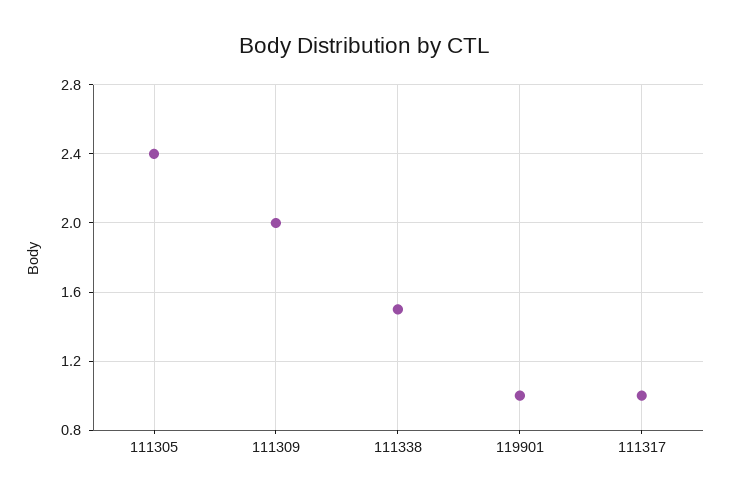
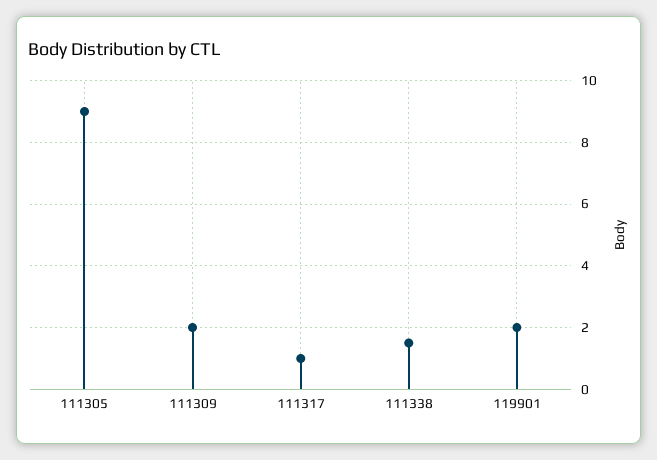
  {
-   "111305": 2.4,
+   "111305": 9,
    "111309": 2,
    "111338": 1.5,
-   "119901": 1,
+   "119901": 2,
    "111317": 1
  }

